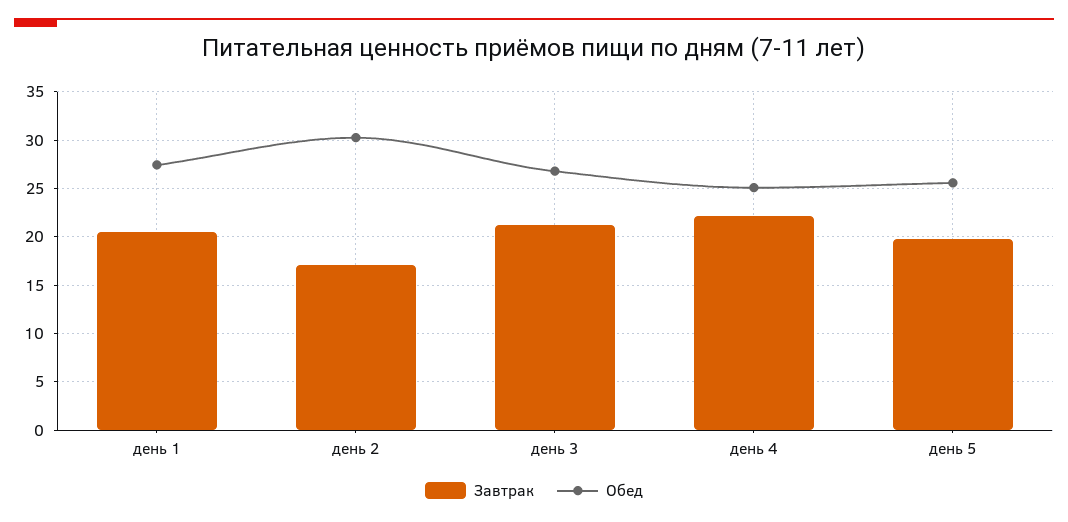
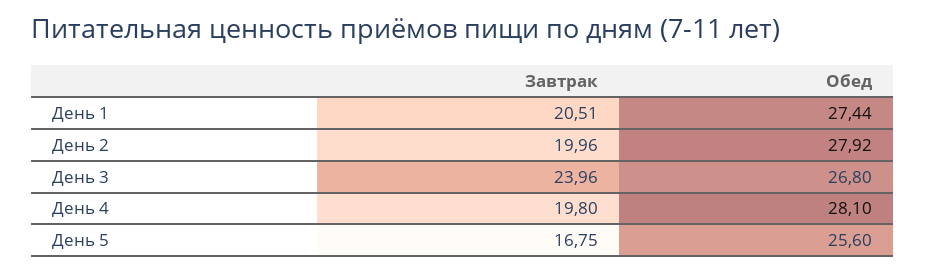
  {
    "Завтрак": {
      "день 1": 20.51,
-     "день 2": 17,
+     "день 2": 19.96,
-     "день 3": 21,
+     "день 3": 23.96,
-     "день 4": 22,
+     "день 4": 19.8,
-     "день 5": 20
+     "день 5": 16.75
    },
    "Обед": {
      "день 1": 27.44,
-     "день 2": 30,
+     "день 2": 27.92,
      "день 3": 26.8,
-     "день 4": 25,
+     "день 4": 28.1,
      "день 5": 25.6
    }
  }

